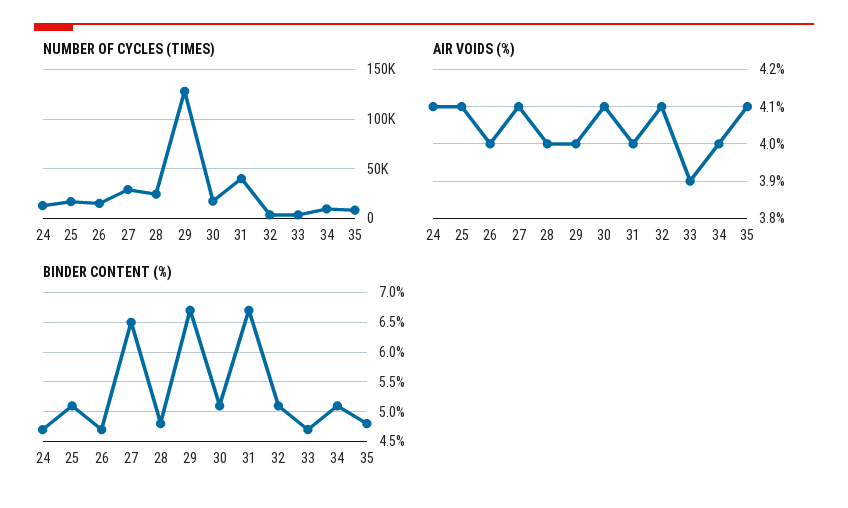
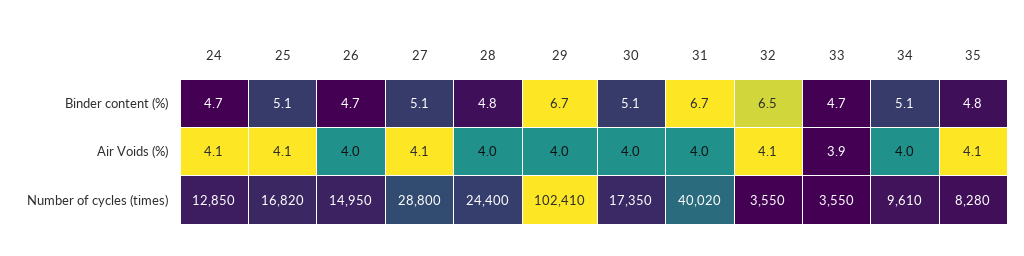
  {
    "NUMBER OF CYCLES (TIMES)": {
      "24": 12850,
      "25": 16820,
      "26": 14950,
      "27": 28800,
      "28": 24400,
-     "29": 130000,
+     "29": 102410,
      "30": 17350,
      "31": 40020,
      "32": 3550,
      "33": 3550,
      "34": 9610,
      "35": 8280
    },
    "AIR VOIDS (%)": {
      "24": 4.1,
      "25": 4.1,
      "26": 4,
      "27": 4.1,
      "28": 4,
      "29": 4,
-     "30": 4.1,
+     "30": 4,
      "31": 4,
      "32": 4.1,
      "33": 3.9,
      "34": 4,
      "35": 4.1
    },
    "BINDER CONTENT (%)": {
      "24": 4.7,
      "25": 5.1,
      "26": 4.7,
-     "27": 6.5,
+     "27": 5.1,
      "28": 4.8,
      "29": 6.7,
      "30": 5.1,
      "31": 6.7,
-     "32": 5,
+     "32": 6.5,
      "33": 4.7,
      "34": 5.1,
      "35": 4.8
    }
  }

